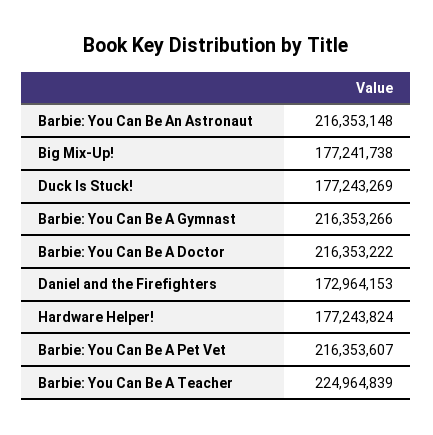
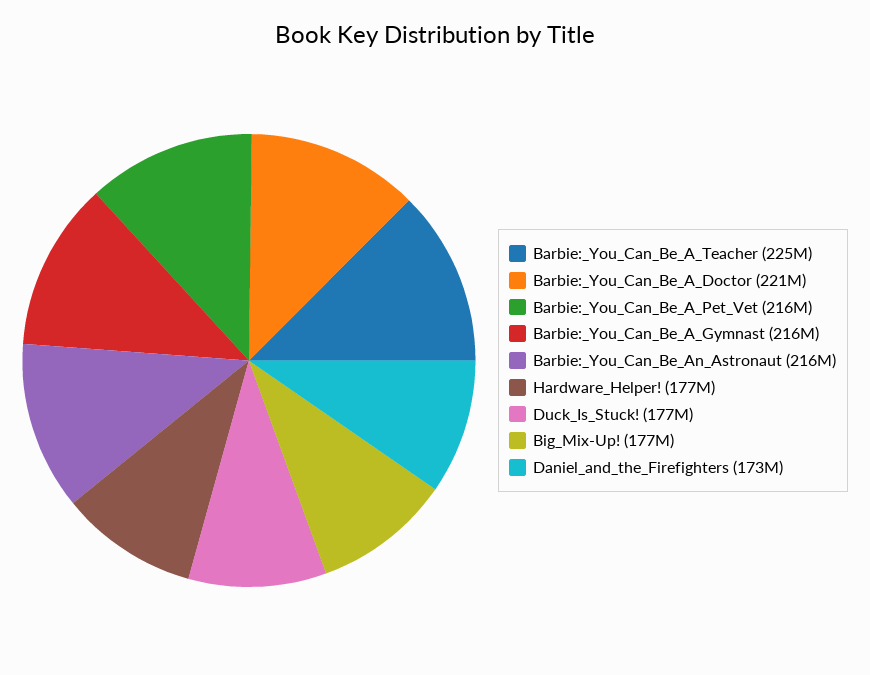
  {
    "Barbie: You Can Be An Astronaut": 216353148,
    "Big Mix-Up!": 177241738,
    "Duck Is Stuck!": 177243269,
    "Barbie: You Can Be A Gymnast": 216353266,
-   "Barbie: You Can Be A Doctor": 216353222,
+   "Barbie: You Can Be A Doctor": 221000000,
    "Daniel and the Firefighters": 172964153,
    "Hardware Helper!": 177243824,
    "Barbie: You Can Be A Pet Vet": 216353607,
    "Barbie: You Can Be A Teacher": 224964839
  }

